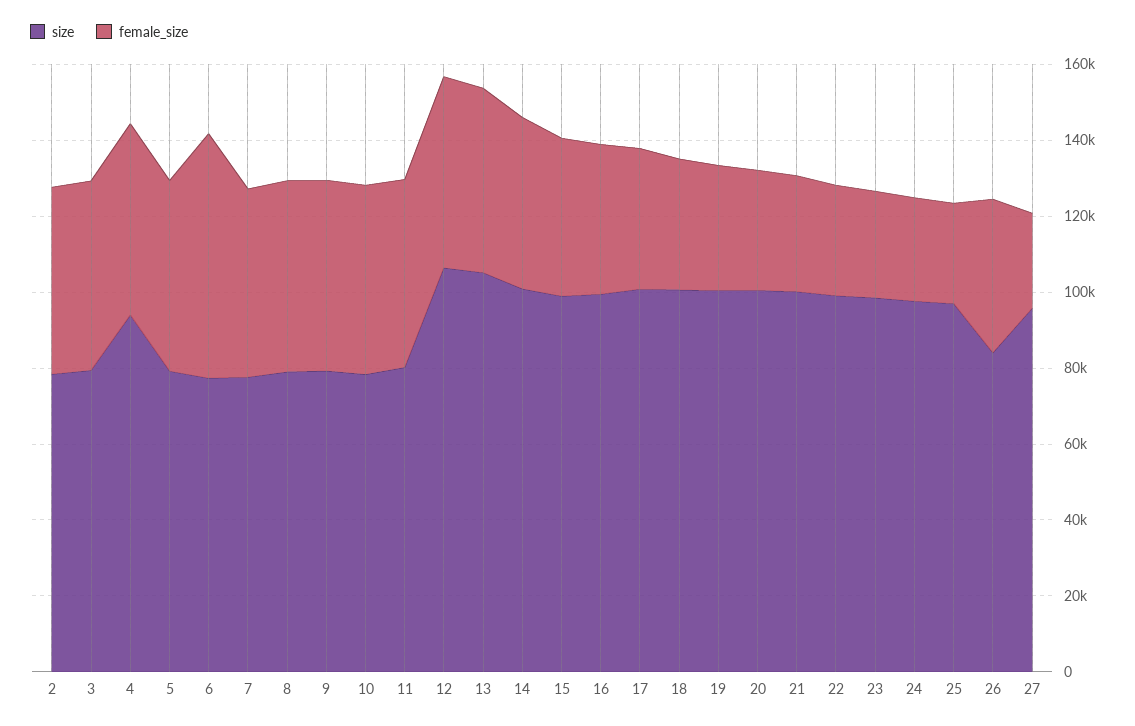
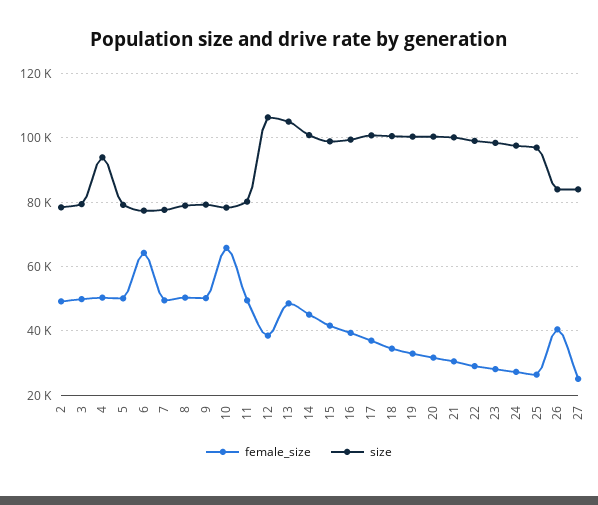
  {
    "size": {
      "2": 78000,
      "3": 80000,
      "4": 94000,
      "5": 80000,
      "6": 78000,
      "7": 78000,
      "8": 78000,
      "9": 80000,
      "10": 78000,
      "11": 80000,
      "12": 106000,
      "13": 106000,
      "14": 100000,
      "15": 98000,
      "16": 100000,
      "17": 100000,
      "18": 100000,
      "19": 100000,
      "20": 100000,
      "21": 100000,
      "22": 100000,
      "23": 98000,
      "24": 98000,
      "25": 96000,
      "26": 84000,
-     "27": 95000
+     "27": 84000
    },
    "female_size": {
      "2": 50000,
      "3": 50000,
      "4": 50000,
      "5": 50000,
      "6": 64000,
      "7": 50000,
      "8": 50000,
      "9": 50000,
-     "10": 50000,
+     "10": 66000,
      "11": 50000,
-     "12": 50000,
+     "12": 38000,
      "13": 48000,
      "14": 46000,
      "15": 42000,
      "16": 40000,
      "17": 38000,
      "18": 34000,
      "19": 32000,
      "20": 32000,
      "21": 30000,
      "22": 30000,
      "23": 28000,
      "24": 28000,
      "25": 26000,
      "26": 40000,
      "27": 26000
    }
  }

